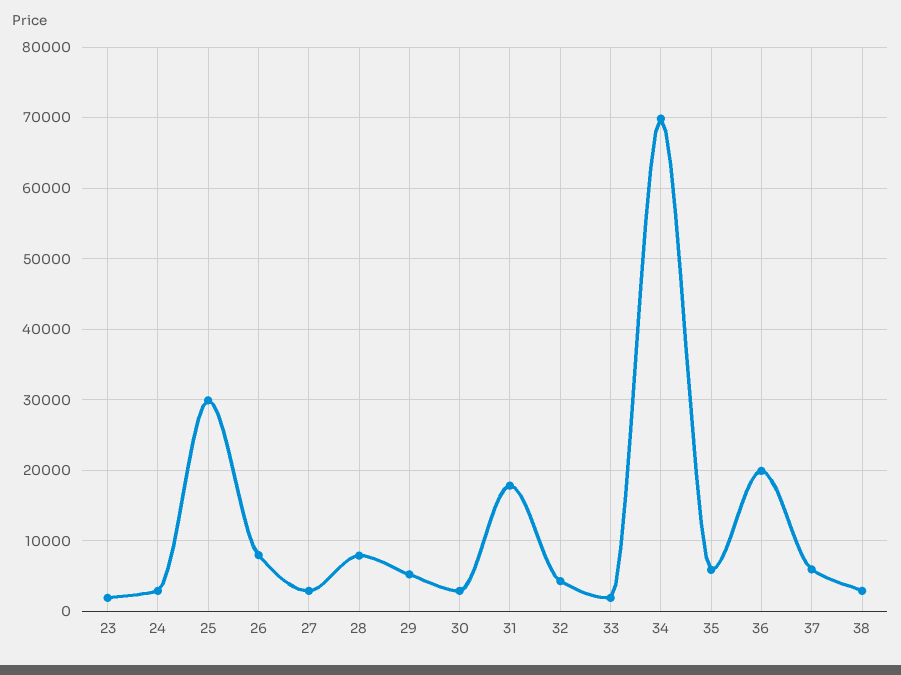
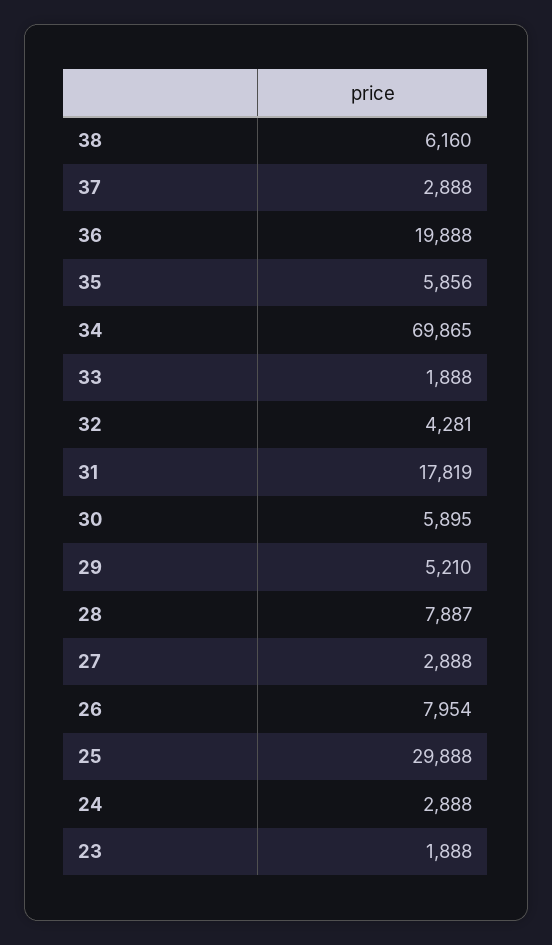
  {
    "23": 1888,
    "24": 2888,
    "25": 29888,
    "26": 7954,
    "27": 2888,
    "28": 7887,
    "29": 5210,
-   "30": 3000,
+   "30": 5895,
    "31": 17819,
    "32": 4281,
    "33": 1888,
    "34": 69865,
    "35": 5856,
    "36": 19888,
-   "37": 6000,
+   "37": 2888,
-   "38": 3000
+   "38": 6160
  }

